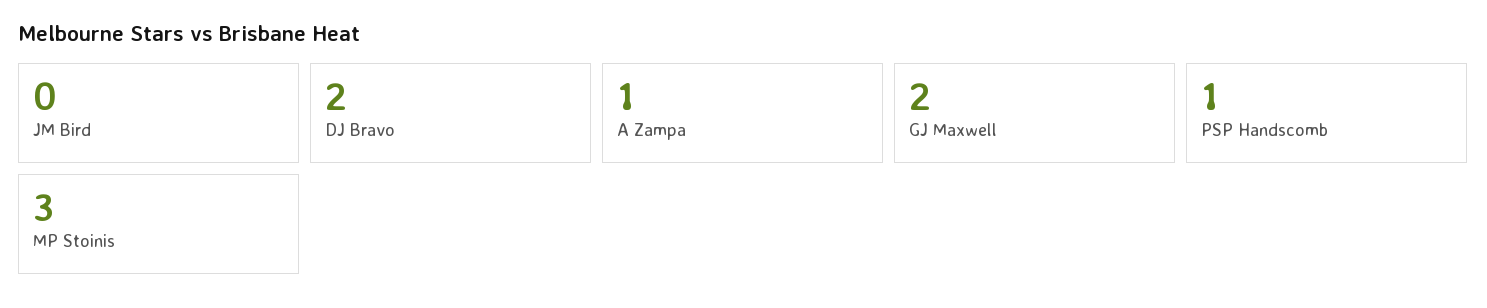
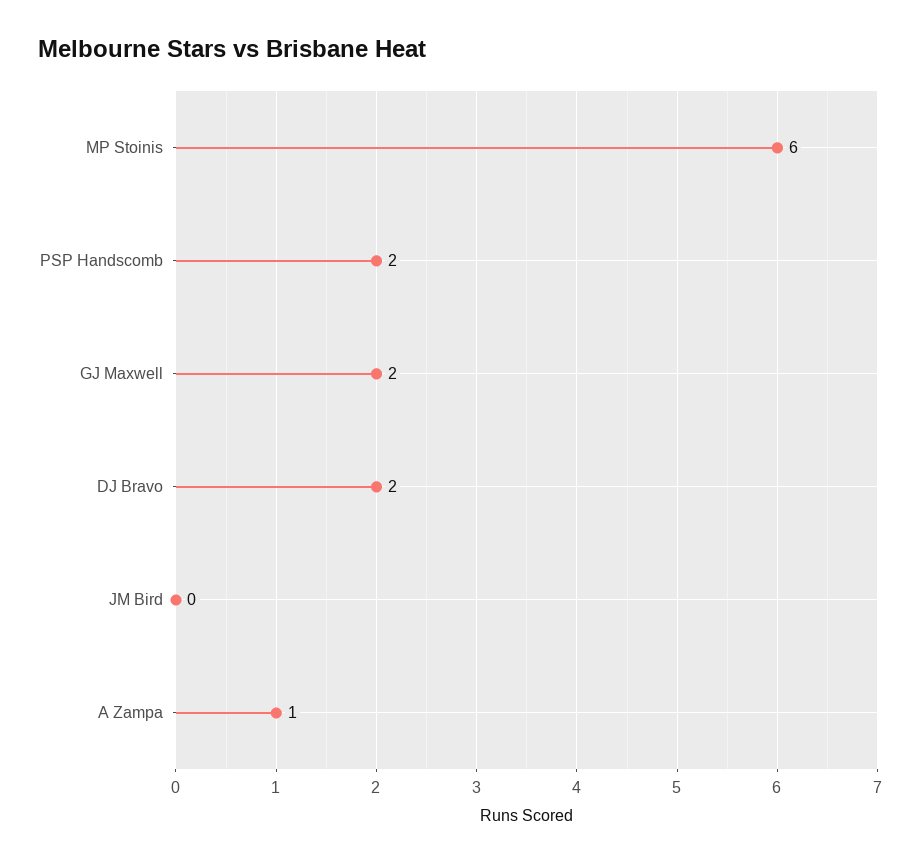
  {
    "JM Bird": 0,
    "DJ Bravo": 2,
    "A Zampa": 1,
    "GJ Maxwell": 2,
-   "PSP Handscomb": 1,
+   "PSP Handscomb": 2,
-   "MP Stoinis": 3
+   "MP Stoinis": 6
  }

